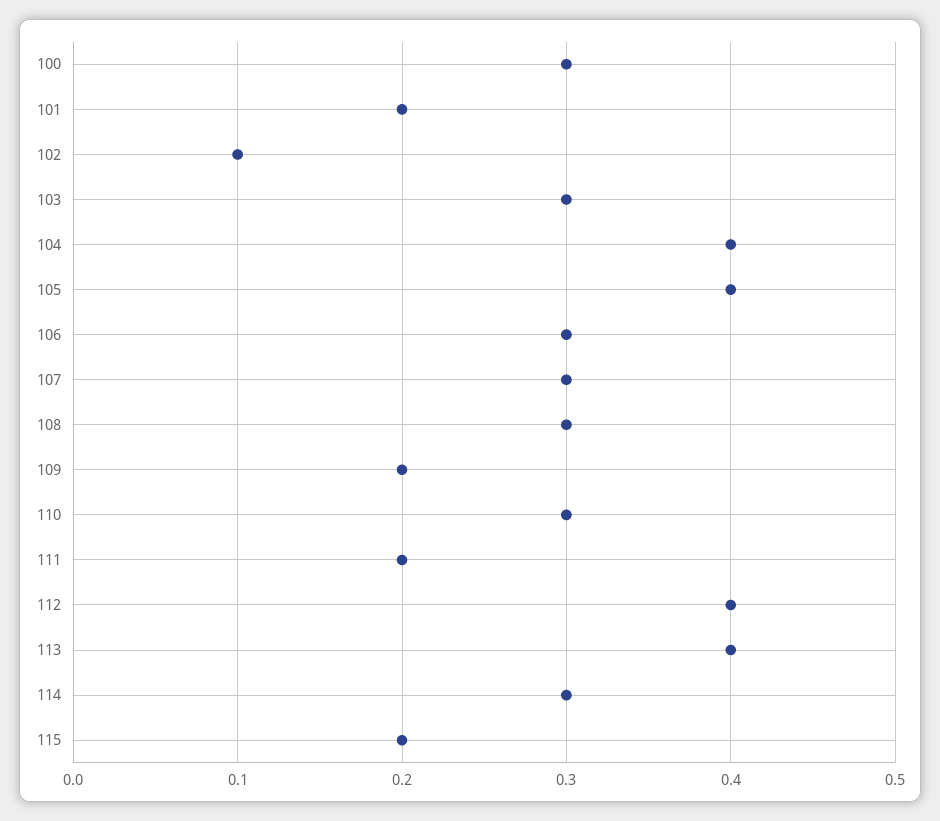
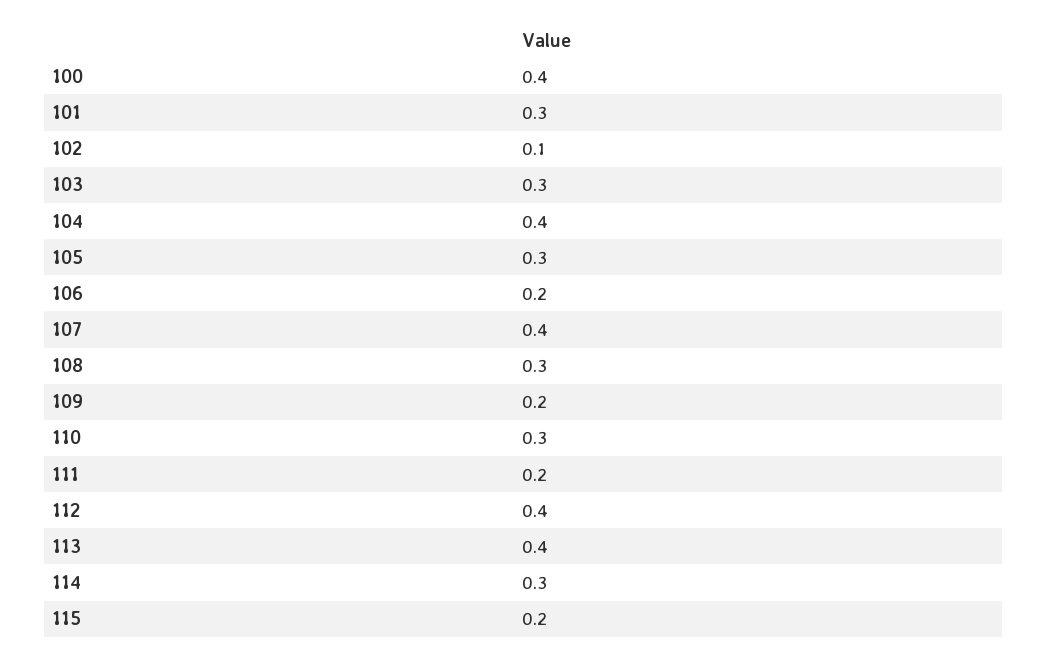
  {
-   "100": 0.3,
+   "100": 0.4,
-   "101": 0.2,
+   "101": 0.3,
    "102": 0.1,
    "103": 0.3,
    "104": 0.4,
-   "105": 0.4,
+   "105": 0.3,
-   "106": 0.3,
+   "106": 0.2,
-   "107": 0.3,
+   "107": 0.4,
    "108": 0.3,
    "109": 0.2,
    "110": 0.3,
    "111": 0.2,
    "112": 0.4,
    "113": 0.4,
    "114": 0.3,
    "115": 0.2
  }

